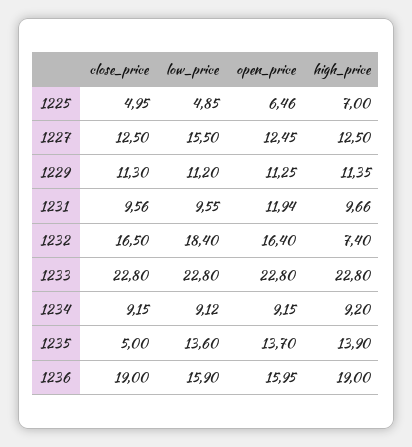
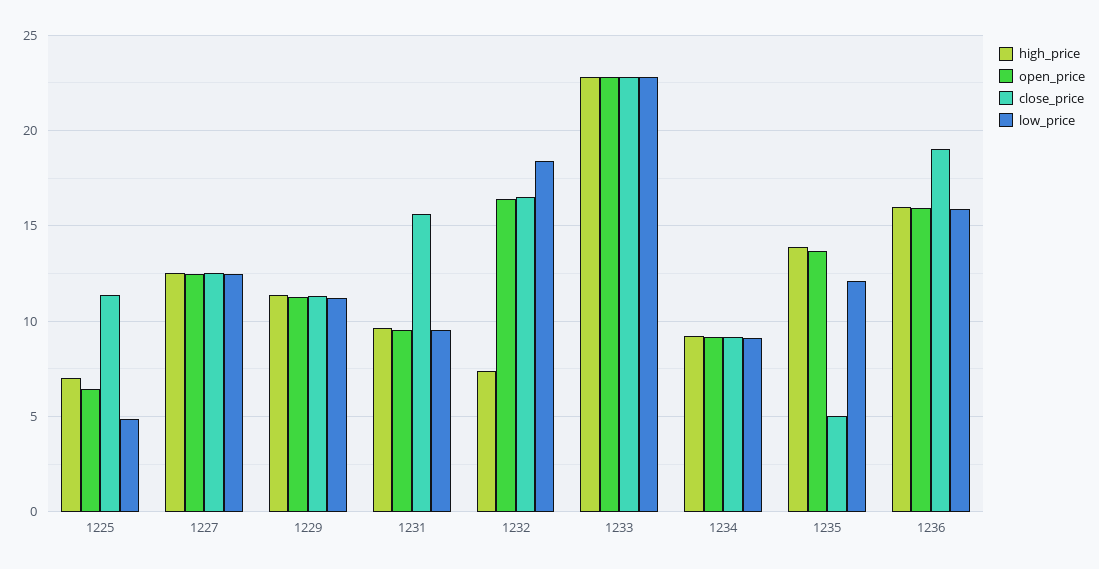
  {
    "close_price": {
-     "1225": 4.95,
+     "1225": 11.5,
      "1227": 12.5,
      "1229": 11.3,
-     "1231": 9.56,
+     "1231": 15.5,
      "1232": 16.5,
      "1233": 22.8,
      "1234": 9.15,
      "1235": 5,
      "1236": 19
    },
    "low_price": {
      "1225": 4.85,
-     "1227": 15.5,
+     "1227": 12.5,
      "1229": 11.2,
      "1231": 9.55,
      "1232": 18.4,
      "1233": 22.8,
      "1234": 9.12,
-     "1235": 13.6,
+     "1235": 12,
      "1236": 15.9
    },
    "open_price": {
      "1225": 6.46,
      "1227": 12.45,
      "1229": 11.25,
-     "1231": 11.94,
+     "1231": 9.5,
      "1232": 16.4,
      "1233": 22.8,
      "1234": 9.15,
      "1235": 13.7,
      "1236": 15.95
    },
    "high_price": {
      "1225": 7,
      "1227": 12.5,
      "1229": 11.35,
      "1231": 9.66,
      "1232": 7.4,
      "1233": 22.8,
      "1234": 9.2,
      "1235": 13.9,
-     "1236": 19
+     "1236": 16
    }
  }

